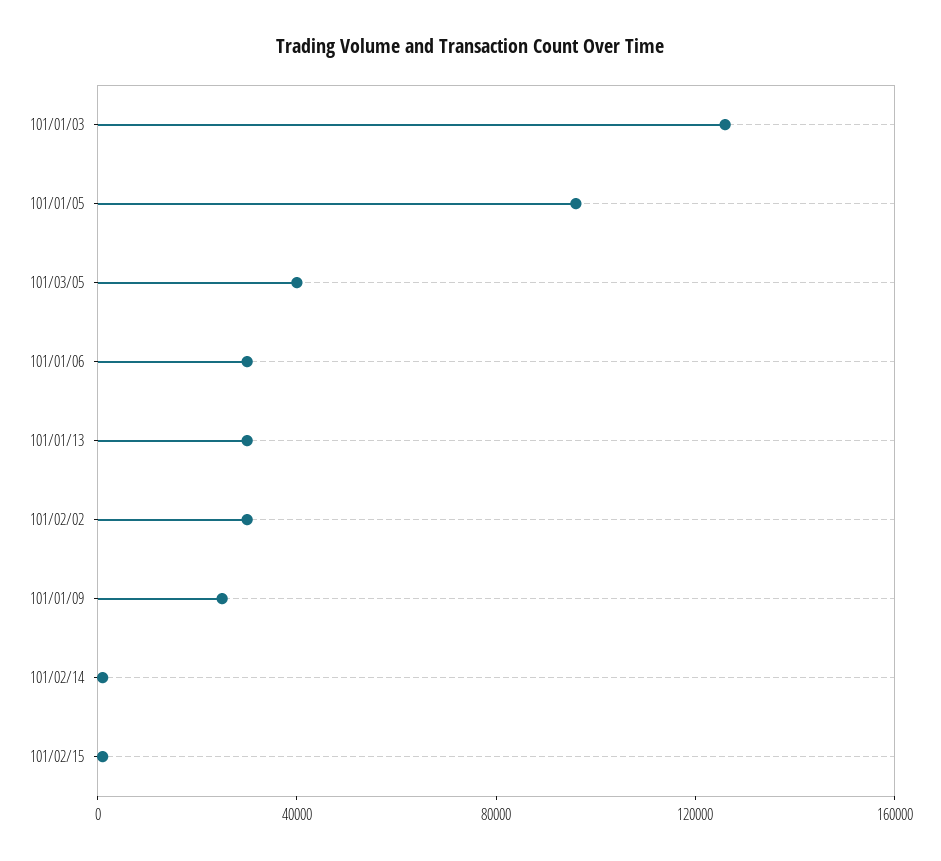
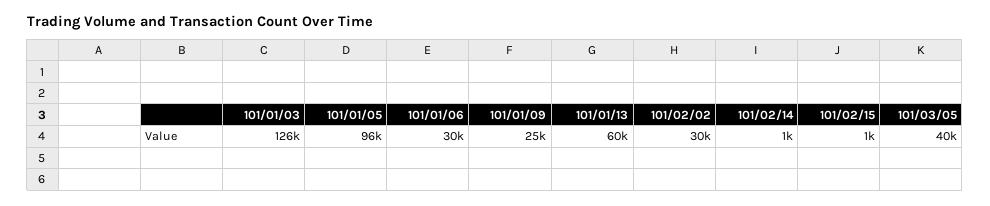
  {
    "101/01/03": 126000,
    "101/01/05": 96000,
    "101/03/05": 40000,
    "101/01/06": 30000,
-   "101/01/13": 30000,
+   "101/01/13": 60000,
    "101/02/02": 30000,
    "101/01/09": 25000,
    "101/02/14": 1000,
    "101/02/15": 1000
  }

